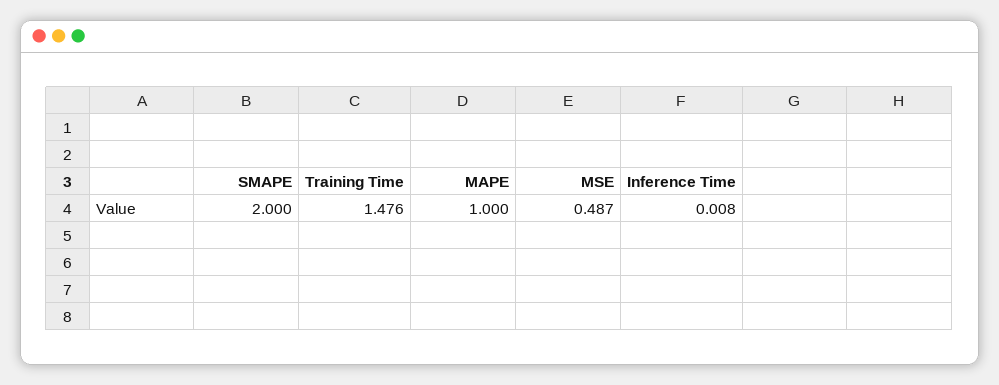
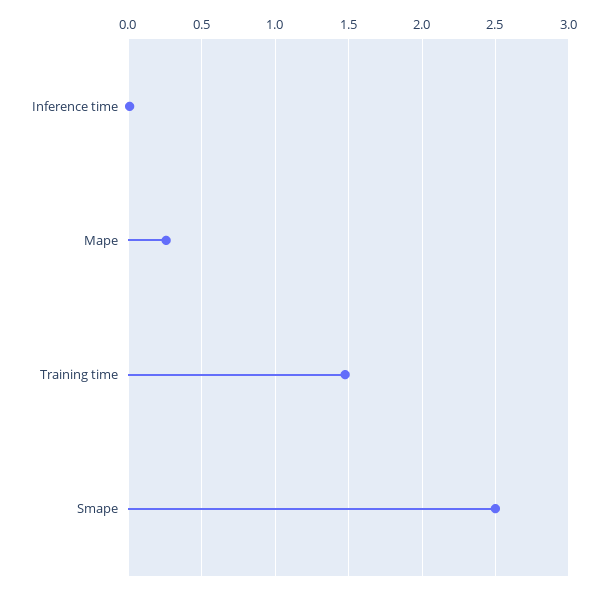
  {
-   "SMAPE": 2,
+   "SMAPE": 2.5,
    "Training Time": 1.476,
-   "MAPE": 1,
+   "MAPE": 0.25,
-   "MSE": 0.487,
    "Inference Time": 0.008
  }

